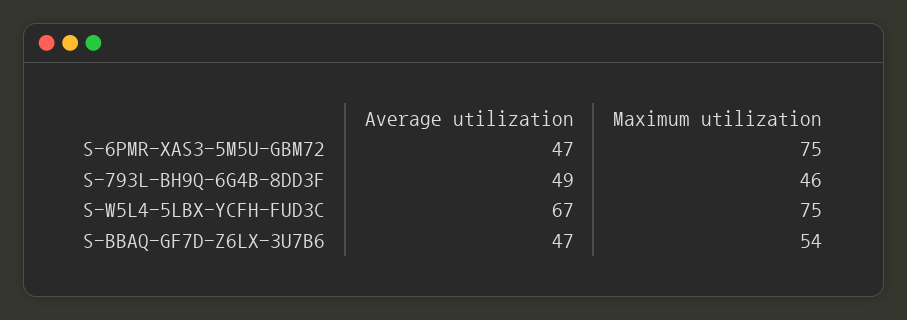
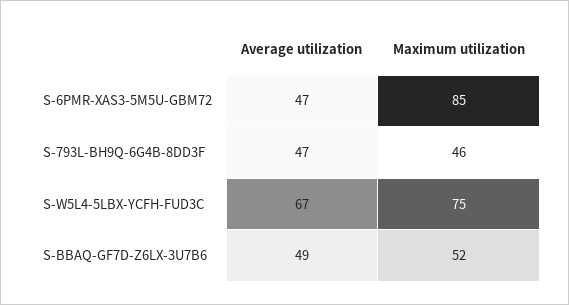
  {
    "Average utilization": {
      "S-6PMR-XAS3-5M5U-GBM72": 47,
-     "S-793L-BH9Q-6G4B-8DD3F": 49,
+     "S-793L-BH9Q-6G4B-8DD3F": 47,
      "S-W5L4-5LBX-YCFH-FUD3C": 67,
-     "S-BBAQ-GF7D-Z6LX-3U7B6": 47
+     "S-BBAQ-GF7D-Z6LX-3U7B6": 49
    },
    "Maximum utilization": {
-     "S-6PMR-XAS3-5M5U-GBM72": 75,
+     "S-6PMR-XAS3-5M5U-GBM72": 85,
      "S-793L-BH9Q-6G4B-8DD3F": 46,
      "S-W5L4-5LBX-YCFH-FUD3C": 75,
-     "S-BBAQ-GF7D-Z6LX-3U7B6": 54
+     "S-BBAQ-GF7D-Z6LX-3U7B6": 52
    }
  }

